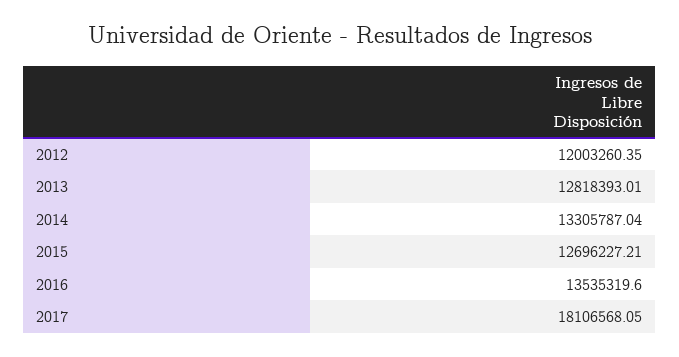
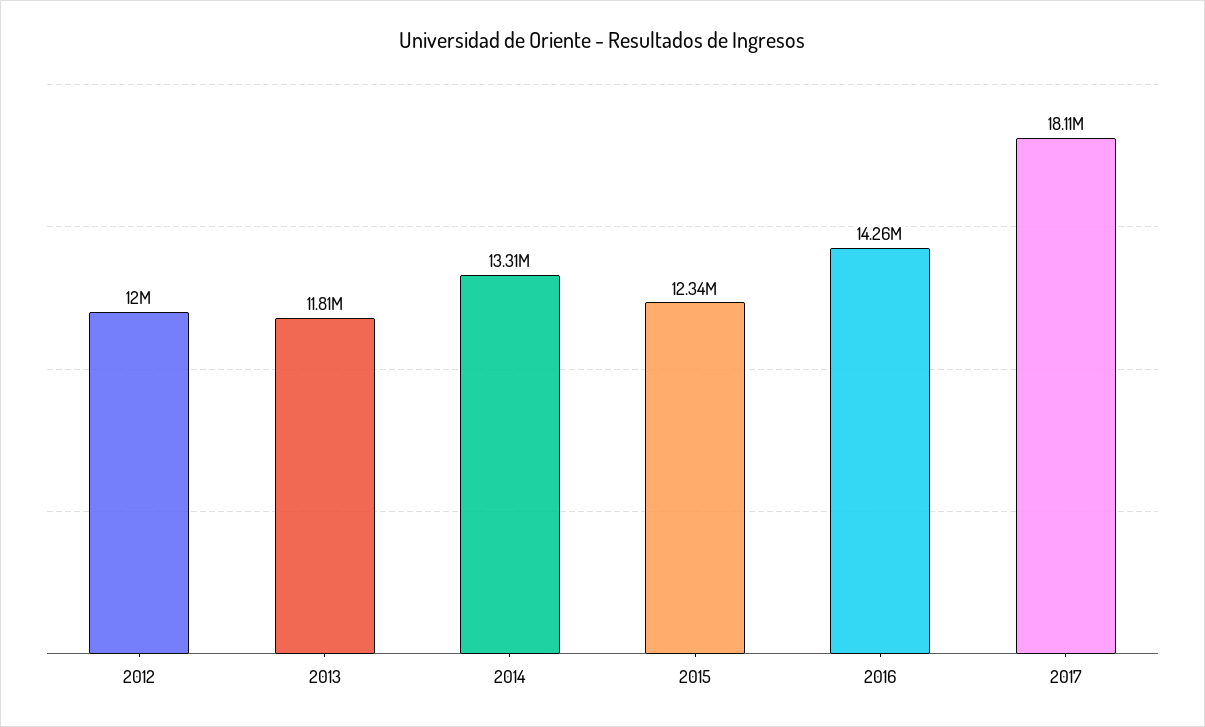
  {
    "2012": 12003260.35,
-   "2013": 12818393.01,
+   "2013": 11810000,
    "2014": 13305787.04,
-   "2015": 12696227.21,
+   "2015": 12340000,
-   "2016": 13535319.6,
+   "2016": 14260000,
    "2017": 18106568.05
  }

